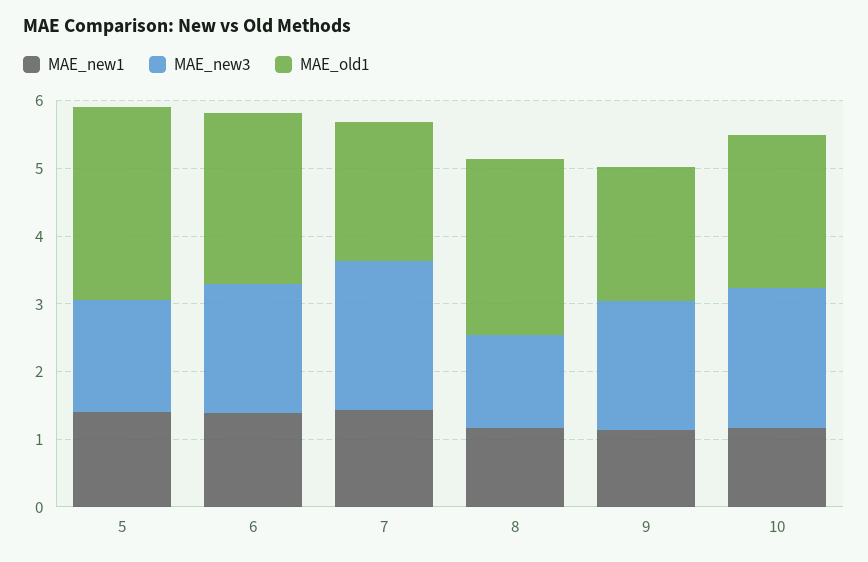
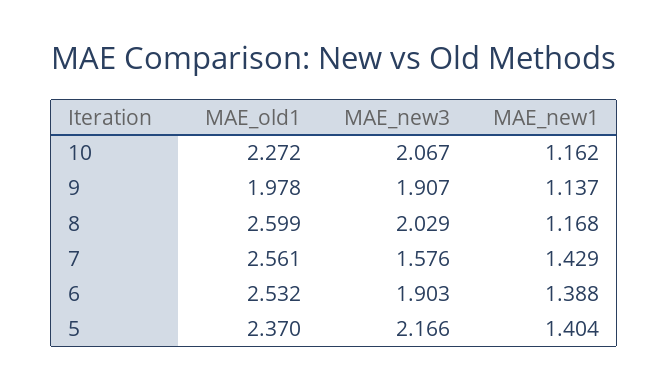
  {
    "MAE_new1": {
      "5": 1.404,
      "6": 1.388,
      "7": 1.429,
      "8": 1.168,
      "9": 1.137,
      "10": 1.162
    },
    "MAE_new3": {
-     "5": 1.6,
+     "5": 2.166,
      "6": 1.903,
-     "7": 2.2,
+     "7": 1.576,
-     "8": 1.4,
+     "8": 2.029,
      "9": 1.907,
      "10": 2.067
    },
    "MAE_old1": {
-     "5": 2.8,
+     "5": 2.37,
      "6": 2.532,
-     "7": 2,
+     "7": 2.561,
      "8": 2.599,
      "9": 1.978,
      "10": 2.272
    }
  }

